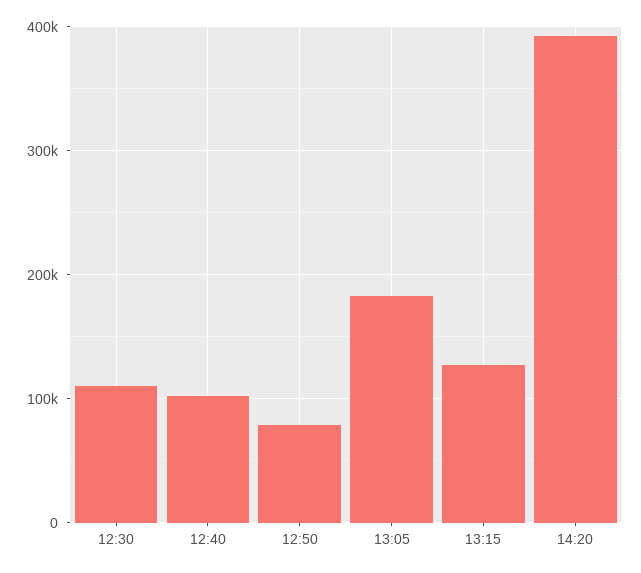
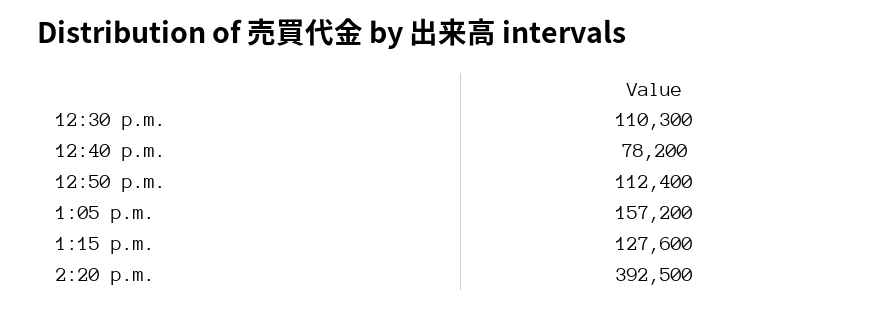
  {
    "12:30": 110300,
-   "12:40": 100000,
+   "12:40": 78200,
-   "12:50": 80000,
+   "12:50": 112400,
-   "13:05": 180000,
+   "13:05": 157200,
    "13:15": 127600,
    "14:20": 392500
  }

